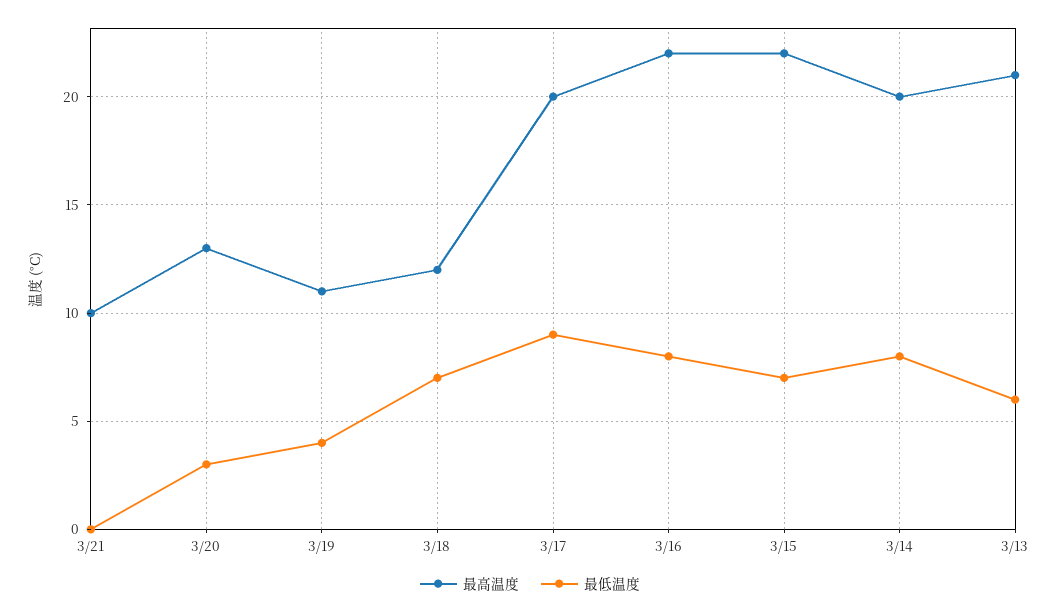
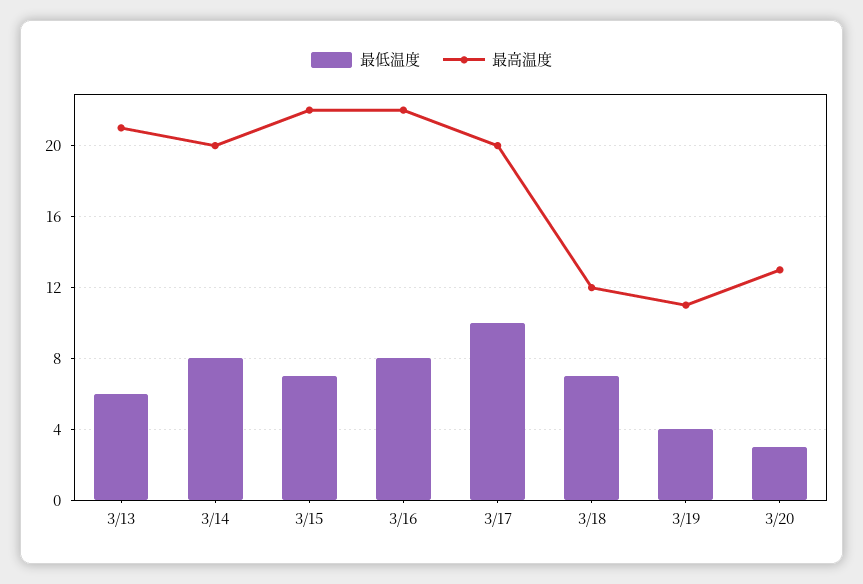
  {
    "最高温度": {
-     "3/21": 10,
      "3/20": 13,
      "3/19": 11,
      "3/18": 12,
      "3/17": 20,
      "3/16": 22,
      "3/15": 22,
      "3/14": 20,
      "3/13": 21
    },
    "最低温度": {
-     "3/21": 0,
      "3/20": 3,
      "3/19": 4,
      "3/18": 7,
-     "3/17": 9,
+     "3/17": 10,
      "3/16": 8,
      "3/15": 7,
      "3/14": 8,
      "3/13": 6
    }
  }

